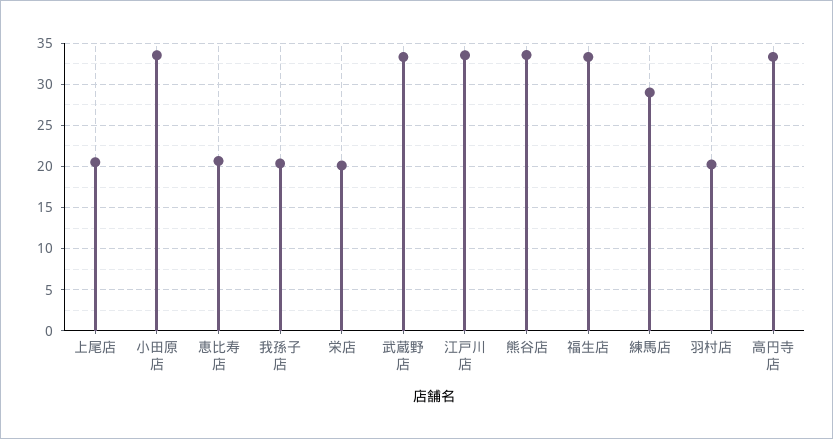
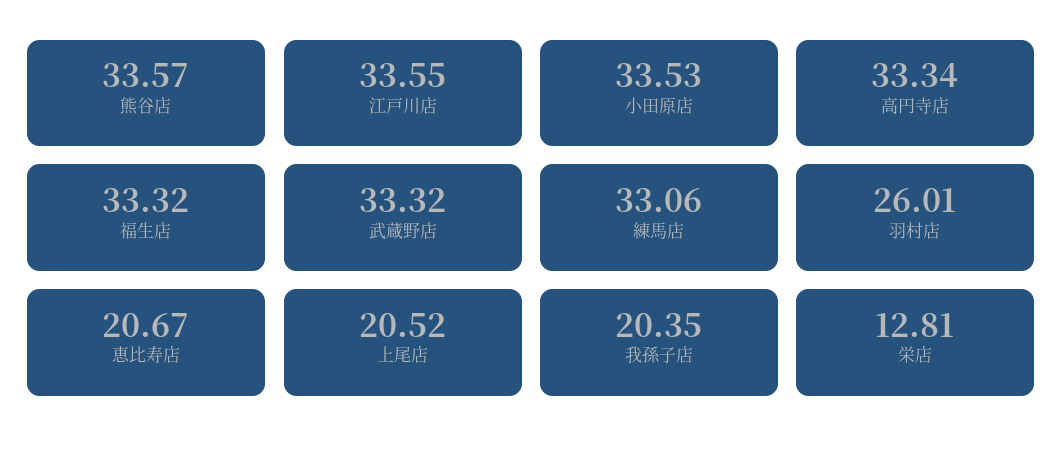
  {
    "上尾店": 20.52,
    "小田原店": 33.53,
    "恵比寿店": 20.67,
    "我孫子店": 20.35,
-   "栄店": 20,
+   "栄店": 12.81,
    "武蔵野店": 33.32,
    "江戸川店": 33.55,
    "熊谷店": 33.57,
    "福生店": 33.32,
-   "練馬店": 29,
+   "練馬店": 33.06,
-   "羽村店": 20,
+   "羽村店": 26.01,
    "高円寺店": 33.34
  }

